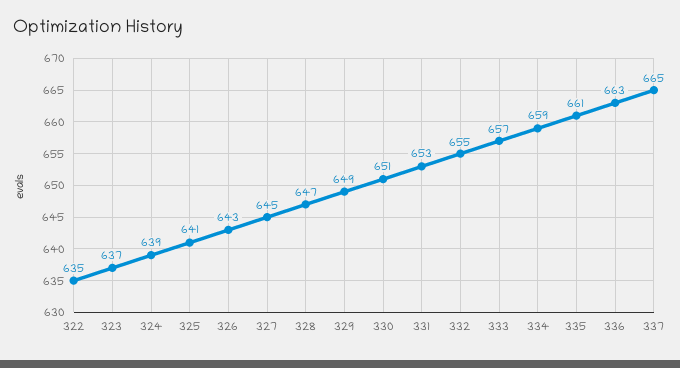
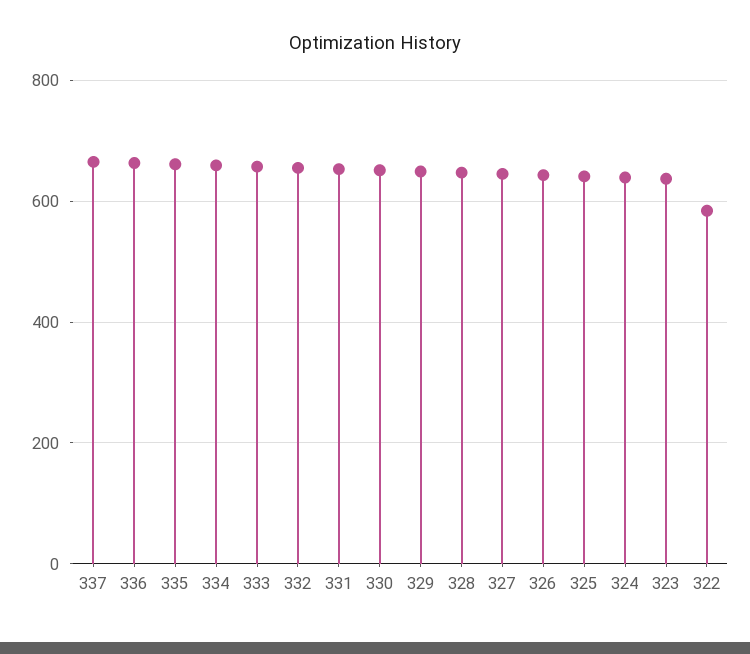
  {
-   "322": 635,
+   "322": 580,
    "323": 637,
    "324": 639,
    "325": 641,
    "326": 643,
    "327": 645,
    "328": 647,
    "329": 649,
    "330": 651,
    "331": 653,
    "332": 655,
    "333": 657,
    "334": 659,
    "335": 661,
    "336": 663,
    "337": 665
  }

